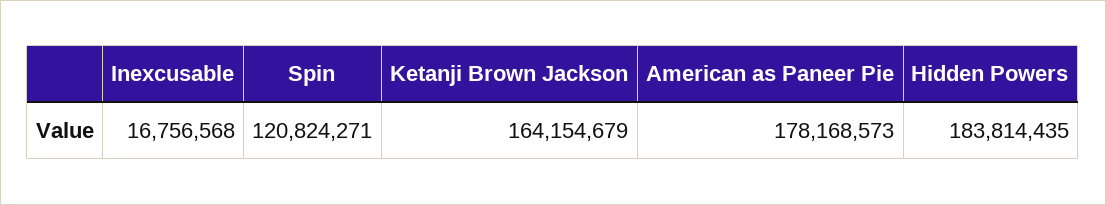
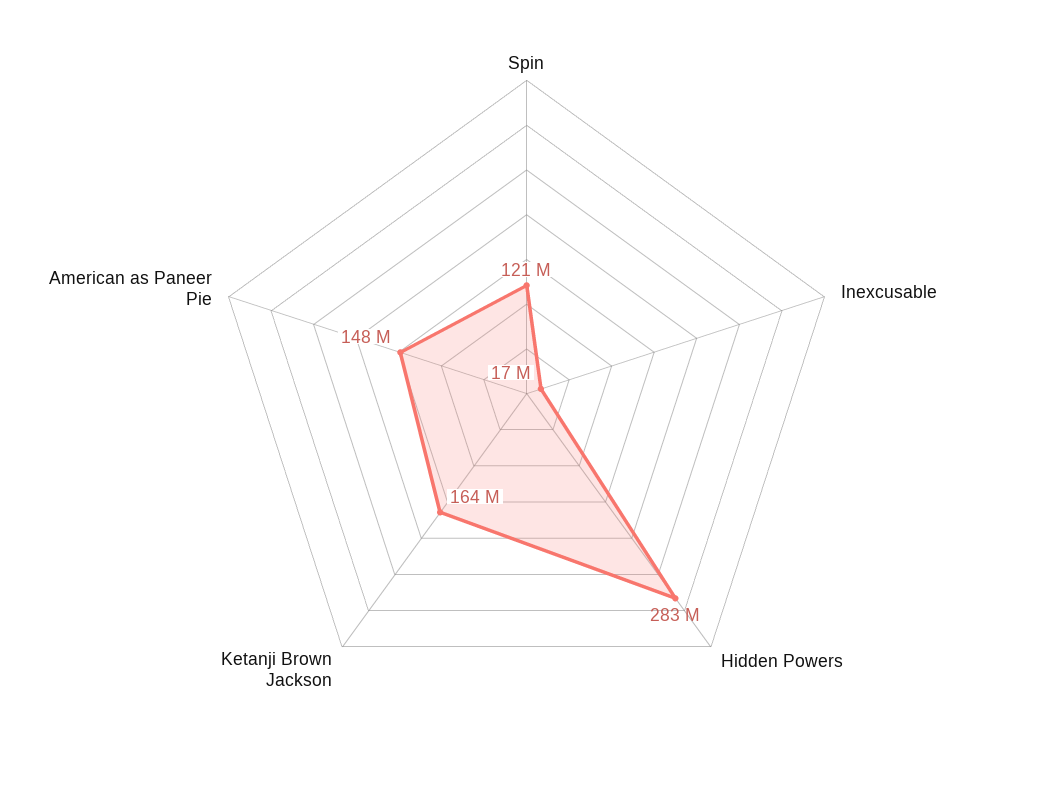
  {
    "Inexcusable": 16756568,
    "Spin": 120824271,
    "Ketanji Brown Jackson": 164154679,
-   "American as Paneer Pie": 178168573,
+   "American as Paneer Pie": 148000000,
-   "Hidden Powers": 183814435
+   "Hidden Powers": 283000000
  }

